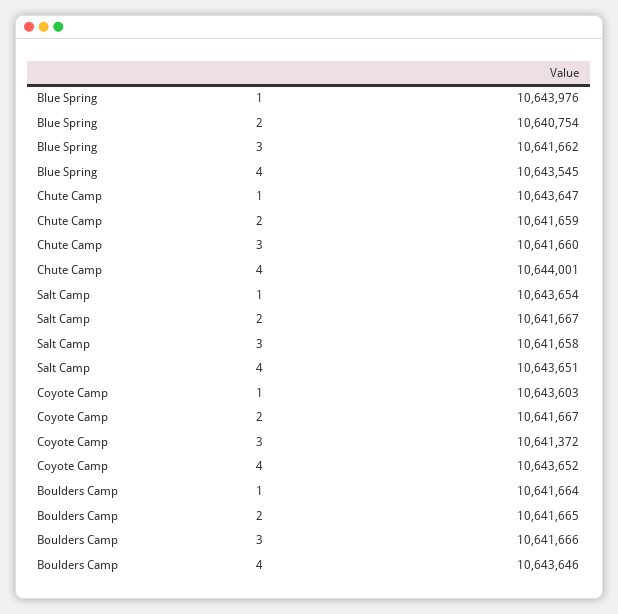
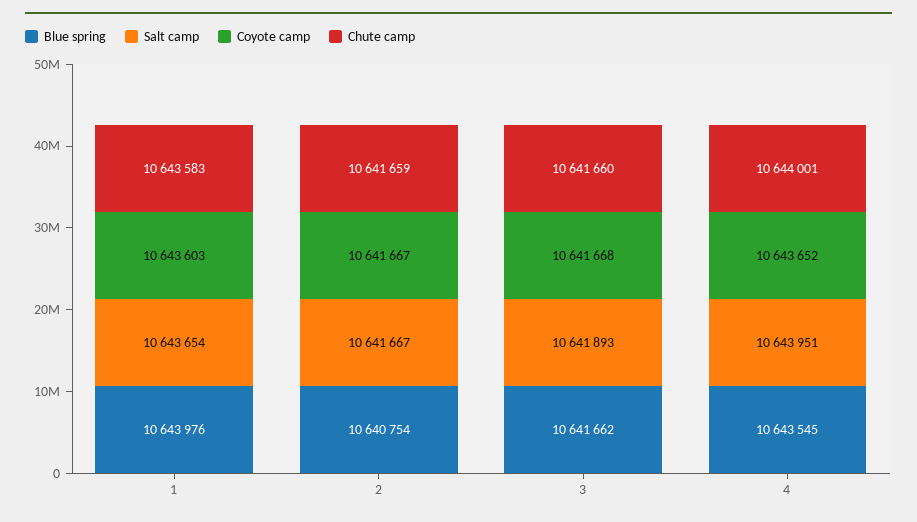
  {
    "Blue Spring": {
      "1": 10643976,
      "2": 10640754,
      "3": 10641662,
      "4": 10643545
    },
    "Chute Camp": {
-     "1": 10643647,
+     "1": 10643583,
      "2": 10641659,
      "3": 10641660,
      "4": 10644001
    },
    "Salt Camp": {
      "1": 10643654,
      "2": 10641667,
-     "3": 10641658,
+     "3": 10641893,
-     "4": 10643651
+     "4": 10643951
    },
    "Coyote Camp": {
      "1": 10643603,
      "2": 10641667,
-     "3": 10641372,
+     "3": 10641668,
      "4": 10643652
-   },
+   }
-   "Boulders Camp": {
-     "1": 10641664,
-     "2": 10641665,
-     "3": 10641666,
-     "4": 10643646
-   }
  }

